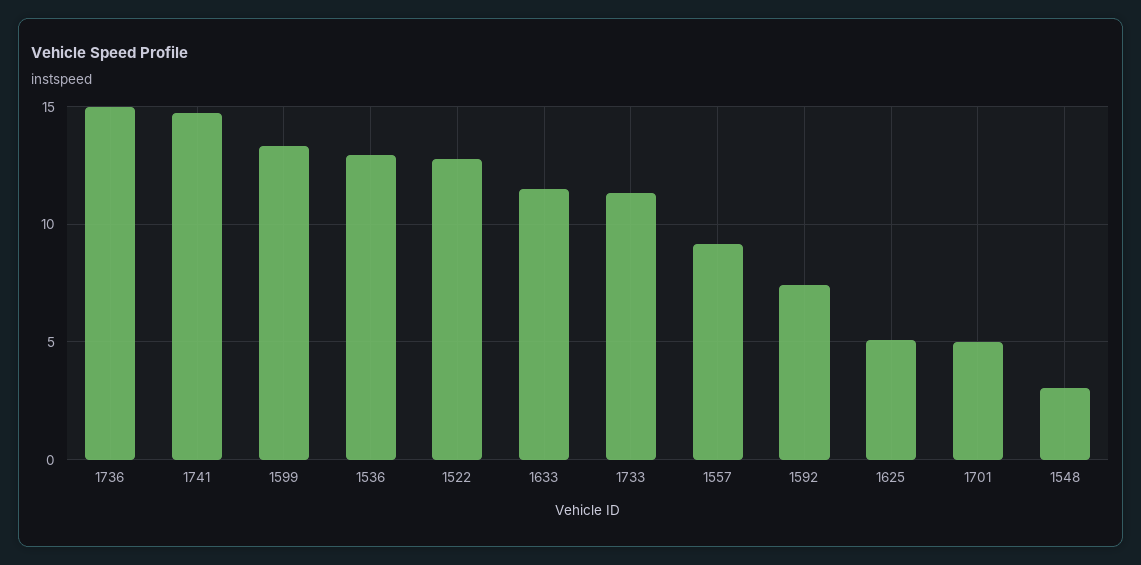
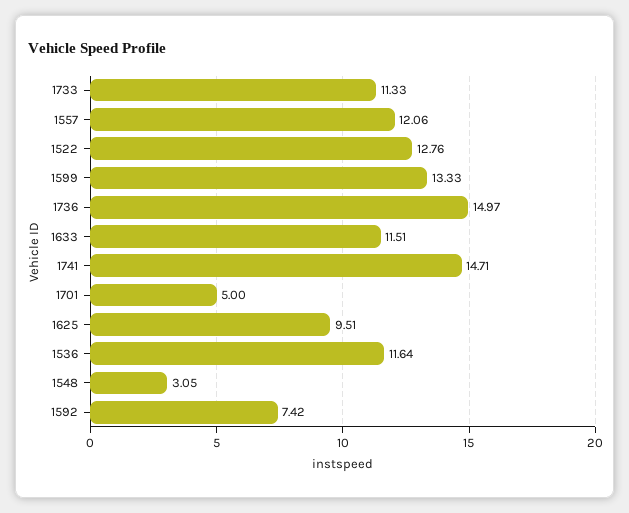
  {
    "1736": 14.97,
    "1741": 14.71,
    "1599": 13.33,
-   "1536": 13,
+   "1536": 11.64,
    "1522": 12.76,
    "1633": 11.51,
    "1733": 11.33,
-   "1557": 9,
+   "1557": 12.06,
    "1592": 7.42,
-   "1625": 5,
+   "1625": 9.51,
    "1701": 5,
    "1548": 3.05
  }

